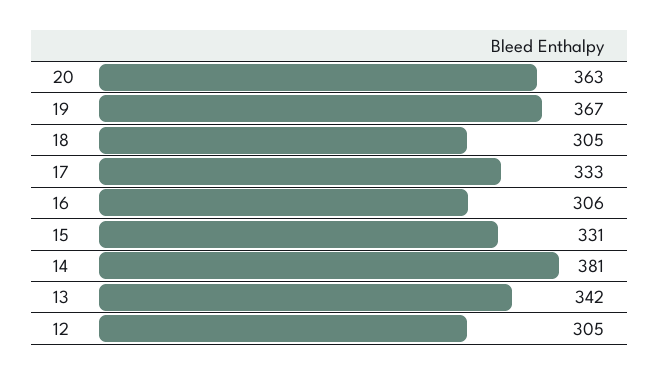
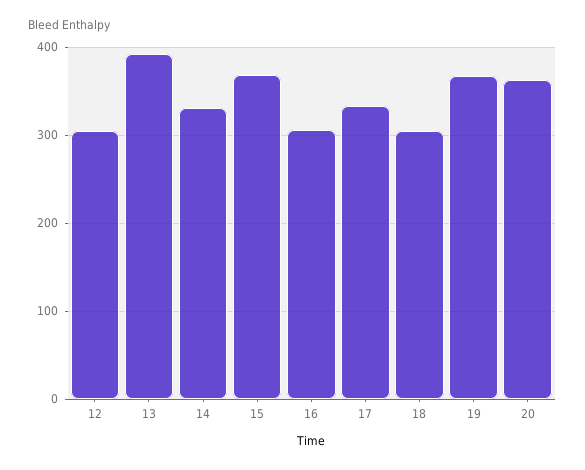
  {
    "20": 363,
    "19": 367,
    "18": 305,
    "17": 333,
    "16": 306,
-   "15": 331,
+   "15": 370,
-   "14": 381,
+   "14": 330,
-   "13": 342,
+   "13": 390,
    "12": 305
  }

